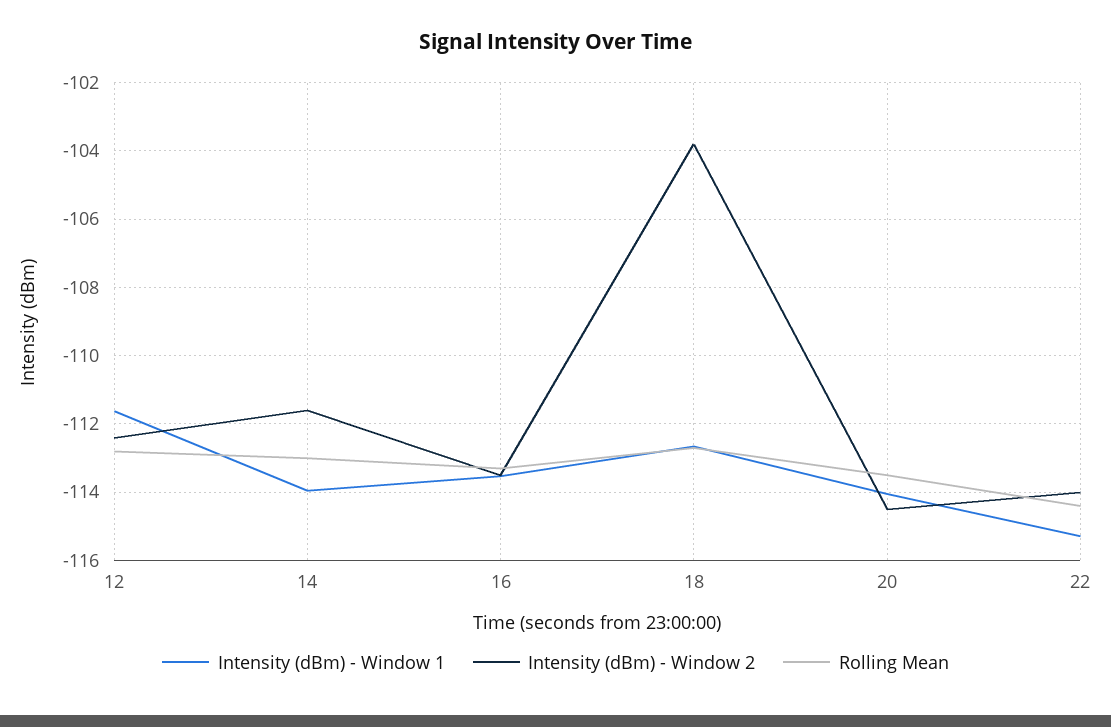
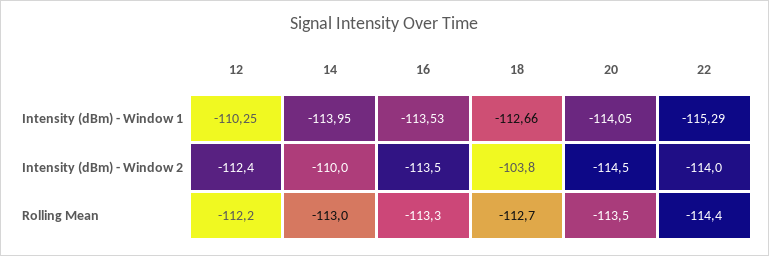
  {
    "Intensity (dBm) - Window 1": {
-     "12": -111.6,
+     "12": -110.25,
      "14": -113.95,
      "16": -113.53,
      "18": -112.66,
      "20": -114.05,
      "22": -115.29
    },
    "Intensity (dBm) - Window 2": {
      "12": -112.4,
-     "14": -111.6,
+     "14": -110,
      "16": -113.5,
      "18": -103.8,
      "20": -114.5,
      "22": -114
    },
    "Rolling Mean": {
-     "12": -112.8,
+     "12": -112.2,
      "14": -113,
      "16": -113.3,
      "18": -112.7,
      "20": -113.5,
      "22": -114.4
    }
  }

